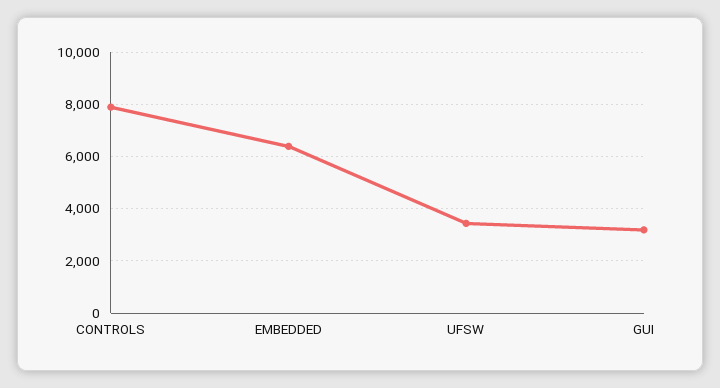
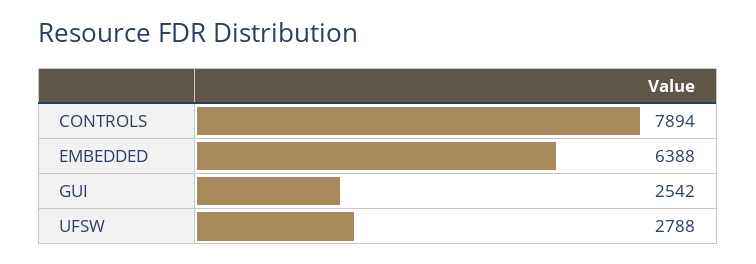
  {
    "CONTROLS": 7894,
    "EMBEDDED": 6388,
-   "UFSW": 3500,
+   "UFSW": 2788,
-   "GUI": 3250
+   "GUI": 2542
  }

